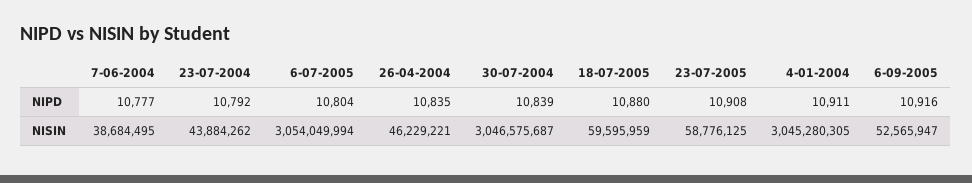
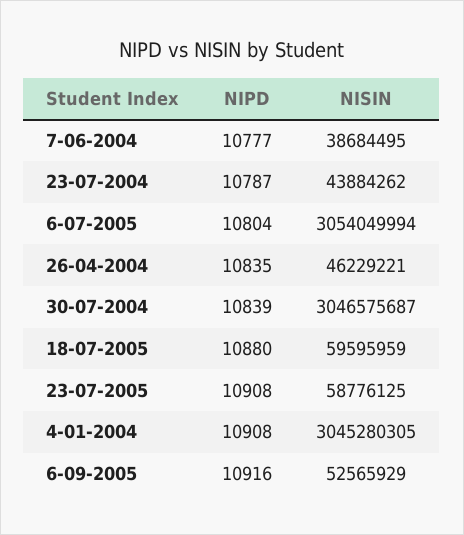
  {
    "7-06-2004": {
      "NIPD": 10777,
      "NISIN": 38684495
    },
    "23-07-2004": {
-     "NIPD": 10792,
+     "NIPD": 10787,
      "NISIN": 43884262
    },
    "6-07-2005": {
      "NIPD": 10804,
      "NISIN": 3054049994
    },
    "26-04-2004": {
      "NIPD": 10835,
      "NISIN": 46229221
    },
    "30-07-2004": {
      "NIPD": 10839,
      "NISIN": 3046575687
    },
    "18-07-2005": {
      "NIPD": 10880,
      "NISIN": 59595959
    },
    "23-07-2005": {
      "NIPD": 10908,
      "NISIN": 58776125
    },
    "4-01-2004": {
-     "NIPD": 10911,
+     "NIPD": 10908,
      "NISIN": 3045280305
    },
    "6-09-2005": {
      "NIPD": 10916,
-     "NISIN": 52565947
+     "NISIN": 52565929
    }
  }

